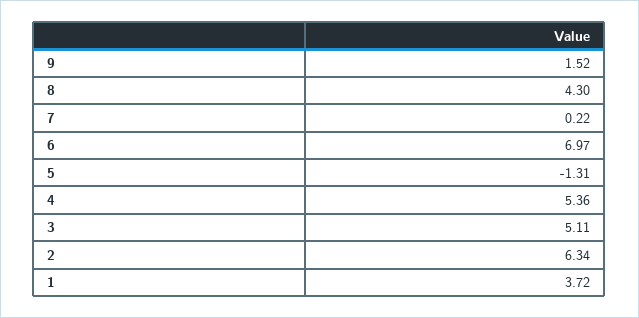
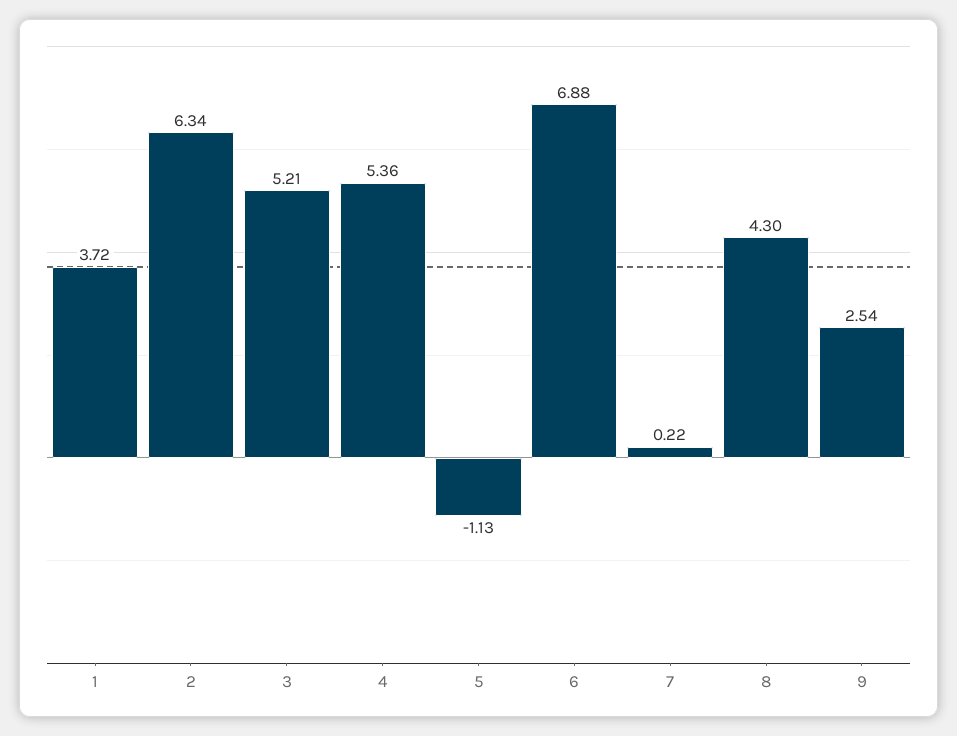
  {
-   "9": 1.52,
+   "9": 2.54,
    "8": 4.3,
    "7": 0.22,
-   "6": 6.97,
+   "6": 6.88,
-   "5": -1.31,
+   "5": -1.13,
    "4": 5.36,
-   "3": 5.11,
+   "3": 5.21,
    "2": 6.34,
    "1": 3.72
  }

